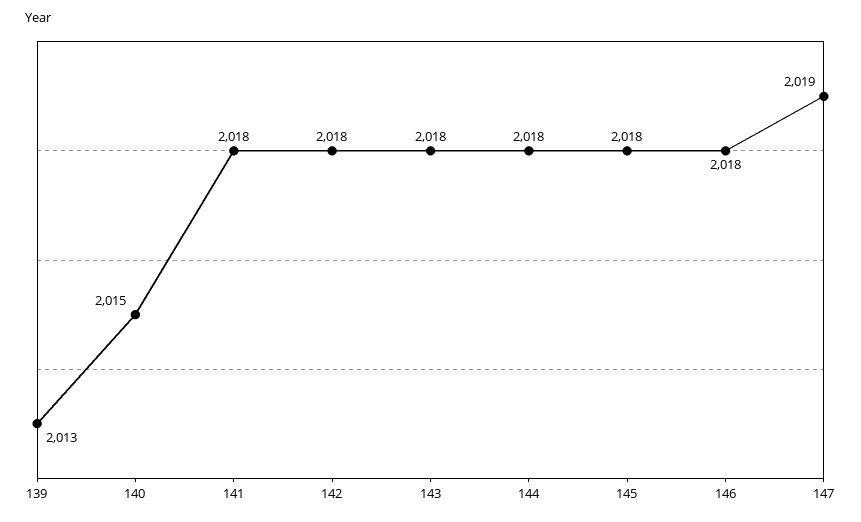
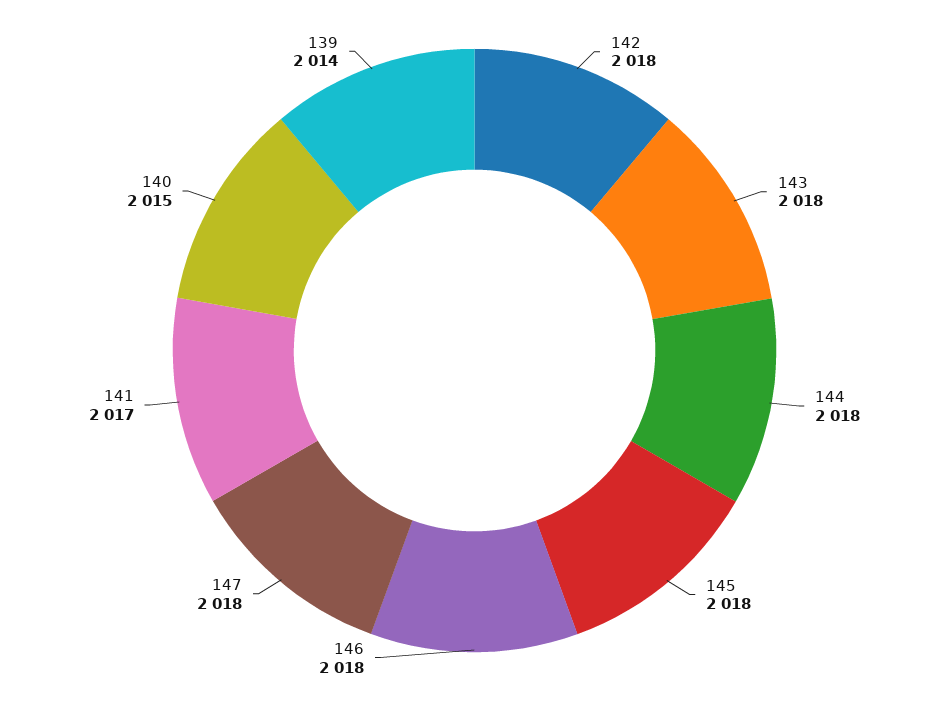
  {
-   "139": 2013,
+   "139": 2014,
    "140": 2015,
-   "141": 2018,
+   "141": 2017,
    "142": 2018,
    "143": 2018,
    "144": 2018,
    "145": 2018,
    "146": 2018,
-   "147": 2019
+   "147": 2018
  }

